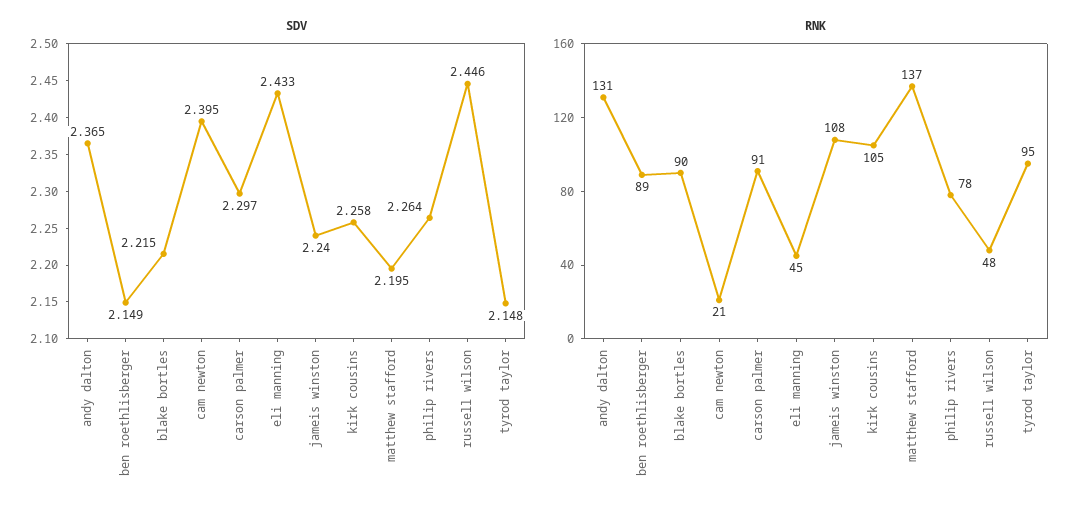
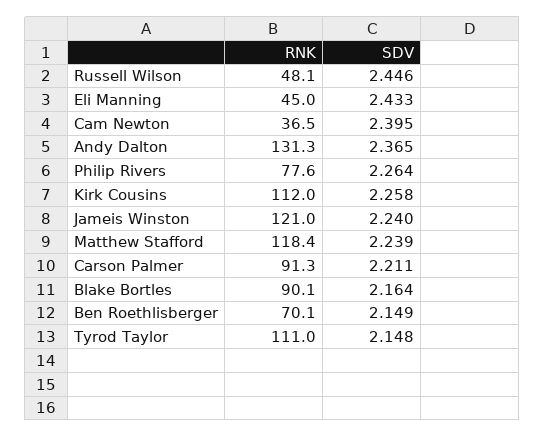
  {
    "SDV": {
      "andy dalton": 2.365,
      "ben roethlisberger": 2.149,
-     "blake bortles": 2.215,
+     "blake bortles": 2.164,
      "cam newton": 2.395,
-     "carson palmer": 2.297,
+     "carson palmer": 2.211,
      "eli manning": 2.433,
      "jameis winston": 2.24,
      "kirk cousins": 2.258,
-     "matthew stafford": 2.195,
+     "matthew stafford": 2.239,
      "philip rivers": 2.264,
      "russell wilson": 2.446,
      "tyrod taylor": 2.148
    },
    "RNK": {
      "andy dalton": 131.3,
-     "ben roethlisberger": 89,
+     "ben roethlisberger": 70.1,
      "blake bortles": 90.1,
-     "cam newton": 21,
+     "cam newton": 36.5,
      "carson palmer": 91.3,
      "eli manning": 45,
-     "jameis winston": 108,
+     "jameis winston": 121,
-     "kirk cousins": 105,
+     "kirk cousins": 112,
-     "matthew stafford": 137,
+     "matthew stafford": 118.4,
      "philip rivers": 77.6,
      "russell wilson": 48.1,
-     "tyrod taylor": 95
+     "tyrod taylor": 111
    }
  }

